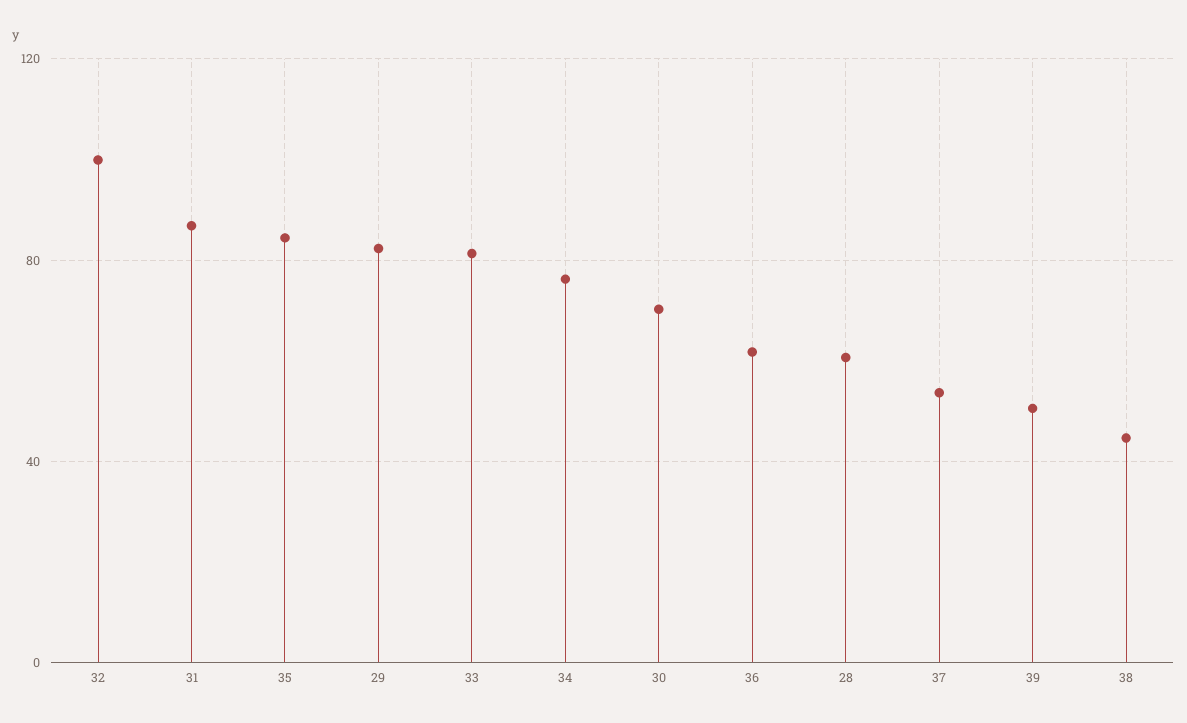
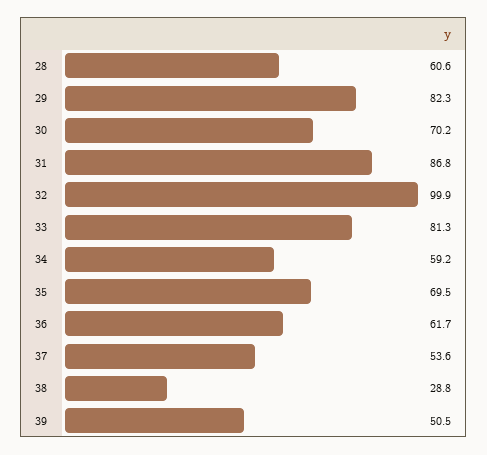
  {
    "32": 99.9,
    "31": 86.8,
-   "35": 85,
+   "35": 69.5,
    "29": 82.3,
    "33": 81.3,
-   "34": 75,
+   "34": 59.2,
    "30": 70.2,
    "36": 61.7,
    "28": 60.6,
    "37": 53.6,
    "39": 50.5,
-   "38": 45
+   "38": 28.8
  }

